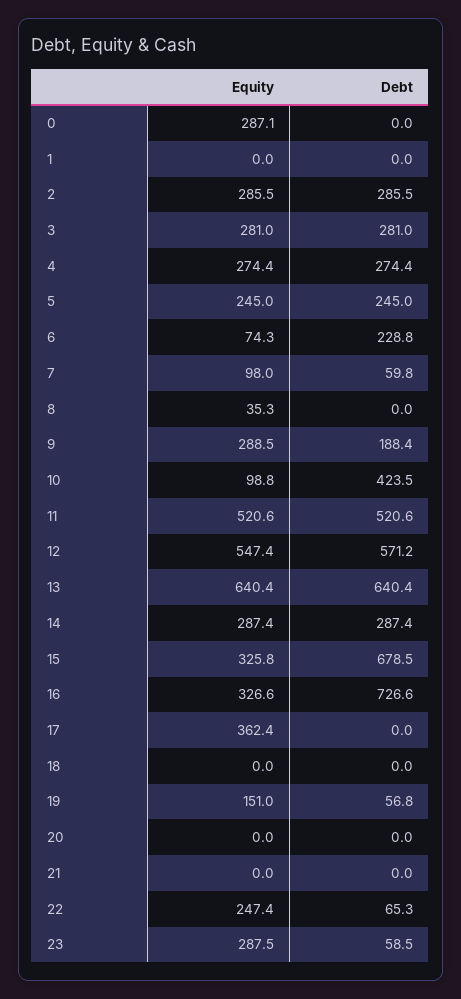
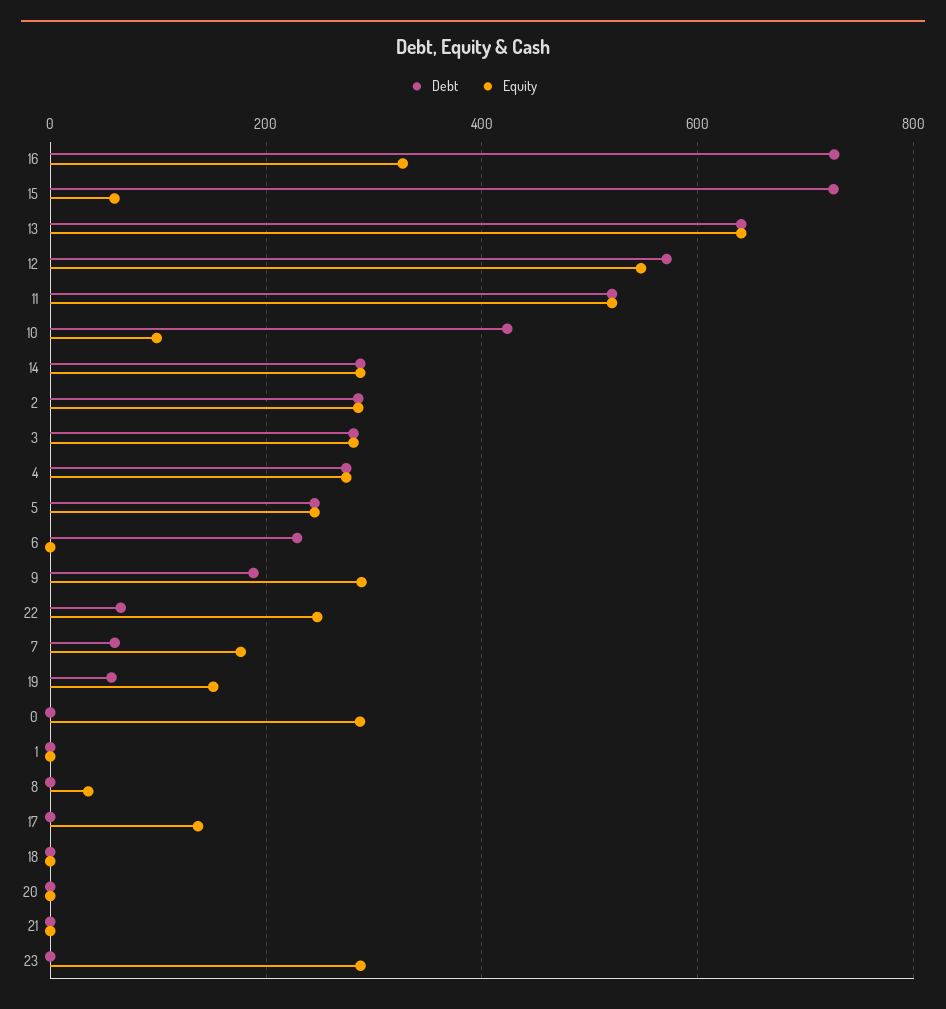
  {
    "Equity": {
      "0": 287.1,
      "1": 0,
      "2": 285.5,
      "3": 281,
      "4": 274.4,
      "5": 245,
-     "6": 74.3,
+     "6": 0,
-     "7": 98,
+     "7": 180,
      "8": 35.3,
      "9": 288.5,
      "10": 98.8,
      "11": 520.6,
      "12": 547.4,
      "13": 640.4,
      "14": 287.4,
-     "15": 325.8,
+     "15": 60,
      "16": 326.6,
-     "17": 362.4,
+     "17": 140,
      "18": 0,
      "19": 151,
      "20": 0,
      "21": 0,
      "22": 247.4,
      "23": 287.5
    },
    "Debt": {
      "0": 0,
      "1": 0,
      "2": 285.5,
      "3": 281,
      "4": 274.4,
      "5": 245,
      "6": 228.8,
      "7": 59.8,
      "8": 0,
      "9": 188.4,
      "10": 423.5,
      "11": 520.6,
      "12": 571.2,
      "13": 640.4,
      "14": 287.4,
-     "15": 678.5,
+     "15": 720,
      "16": 726.6,
      "17": 0,
      "18": 0,
      "19": 56.8,
      "20": 0,
      "21": 0,
      "22": 65.3,
-     "23": 58.5
+     "23": 0
    }
  }

